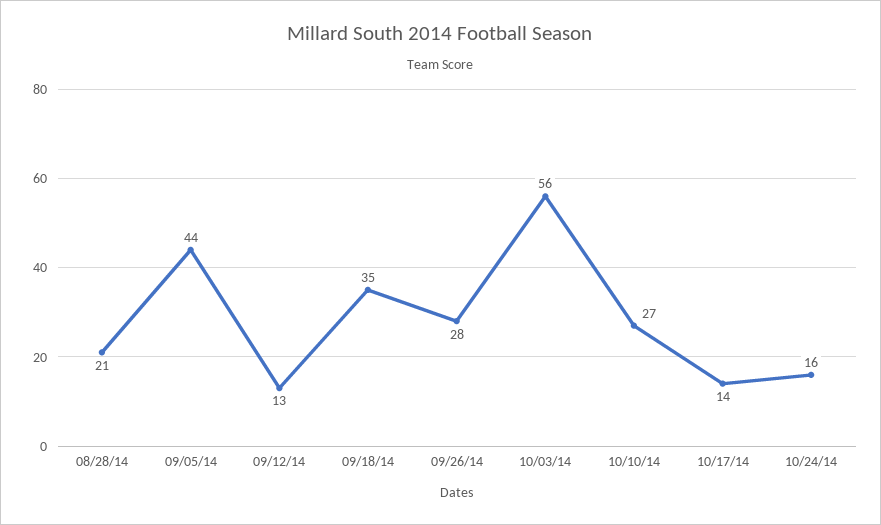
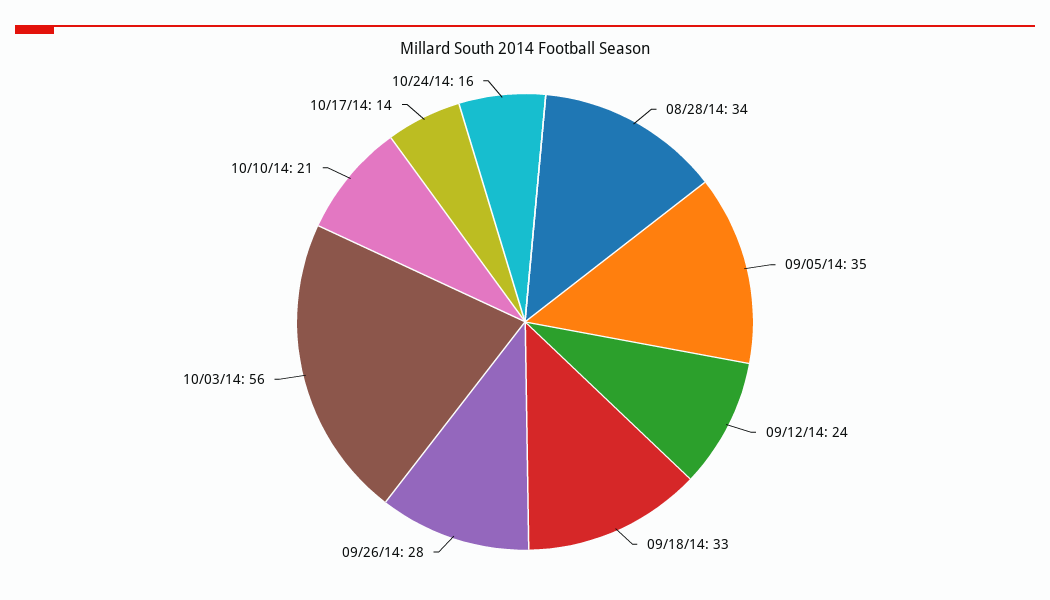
  {
-   "08/28/14": 21,
+   "08/28/14": 34,
-   "09/05/14": 44,
+   "09/05/14": 35,
-   "09/12/14": 13,
+   "09/12/14": 24,
-   "09/18/14": 35,
+   "09/18/14": 33,
    "09/26/14": 28,
    "10/03/14": 56,
-   "10/10/14": 27,
+   "10/10/14": 21,
    "10/17/14": 14,
    "10/24/14": 16
  }

